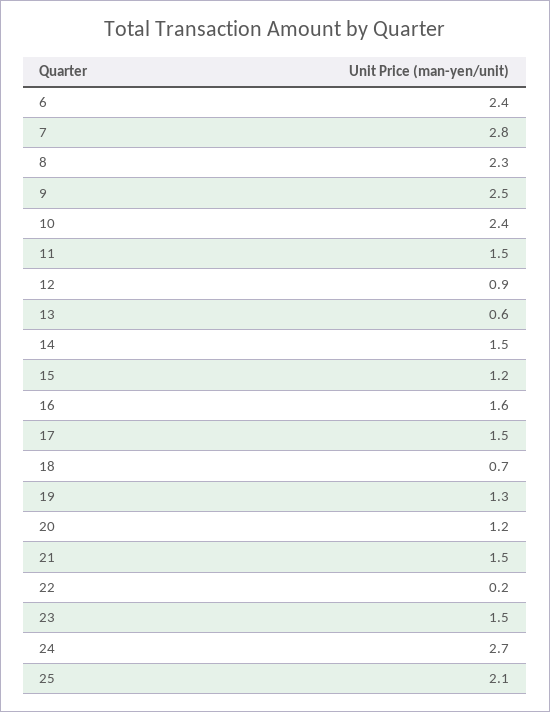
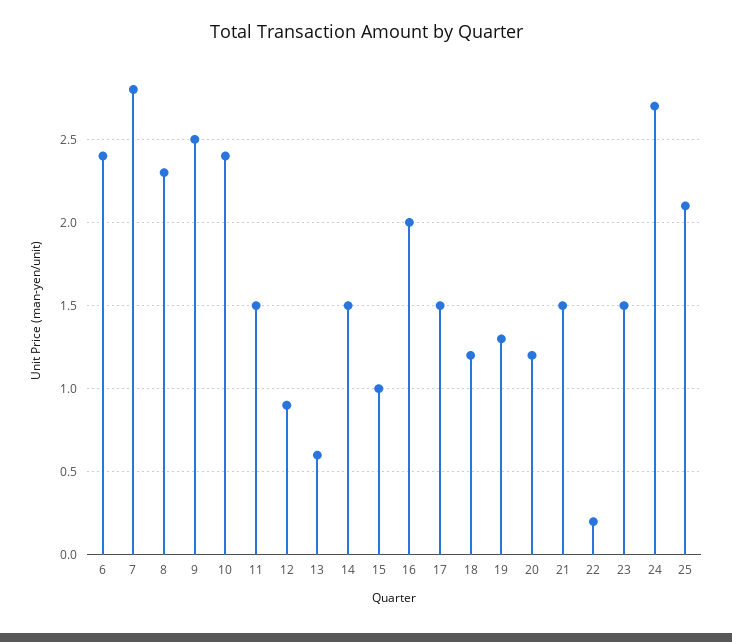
  {
    "6": 2.4,
    "7": 2.8,
    "8": 2.3,
    "9": 2.5,
    "10": 2.4,
    "11": 1.5,
    "12": 0.9,
    "13": 0.6,
    "14": 1.5,
-   "15": 1.2,
+   "15": 1,
-   "16": 1.6,
+   "16": 2,
    "17": 1.5,
-   "18": 0.7,
+   "18": 1.2,
    "19": 1.3,
    "20": 1.2,
    "21": 1.5,
    "22": 0.2,
    "23": 1.5,
    "24": 2.7,
    "25": 2.1
  }

